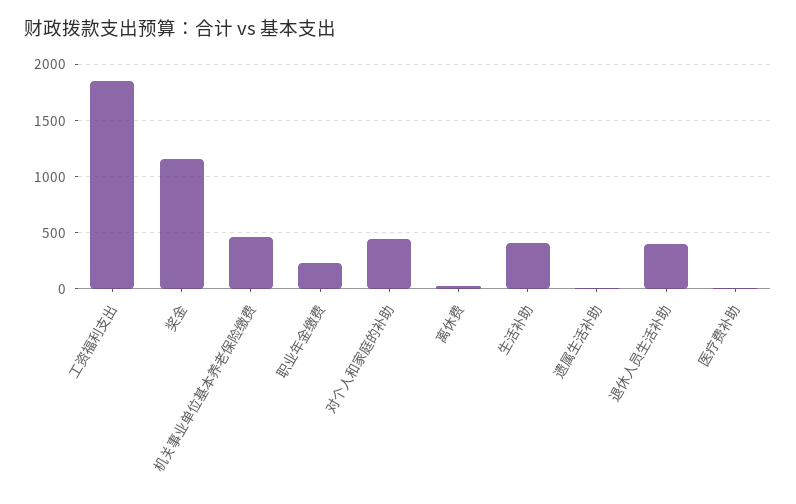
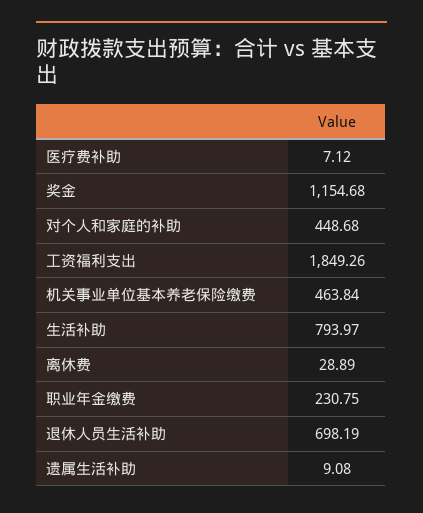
  {
    "工资福利支出": 1849.26,
    "奖金": 1154.68,
    "机关事业单位基本养老保险缴费": 463.84,
    "职业年金缴费": 230.75,
    "对个人和家庭的补助": 448.68,
    "离休费": 28.89,
-   "生活补助": 400,
+   "生活补助": 793.97,
    "遗属生活补助": 9.08,
-   "退休人员生活补助": 400,
+   "退休人员生活补助": 698.19,
    "医疗费补助": 7.12
  }

